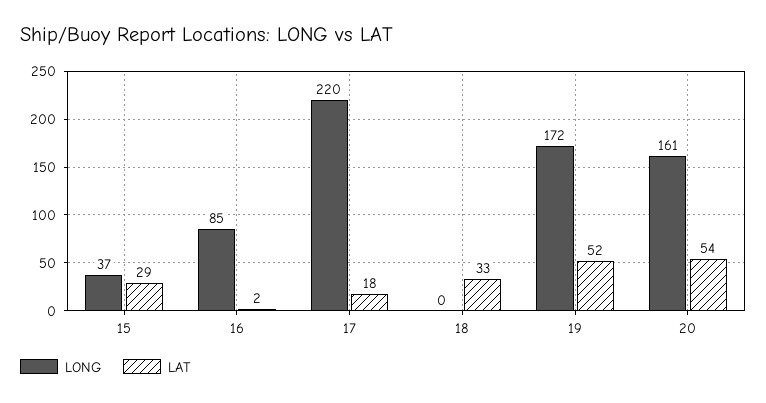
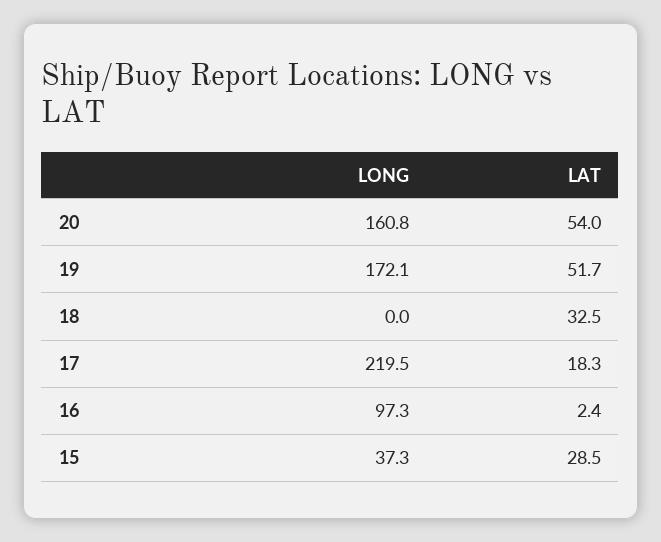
  {
    "LONG": {
      "15": 37.3,
-     "16": 85,
+     "16": 97.3,
      "17": 219.5,
      "18": 0,
      "19": 172.1,
      "20": 160.8
    },
    "LAT": {
      "15": 28.5,
      "16": 2.4,
      "17": 18.3,
      "18": 32.5,
      "19": 51.7,
      "20": 54
    }
  }

